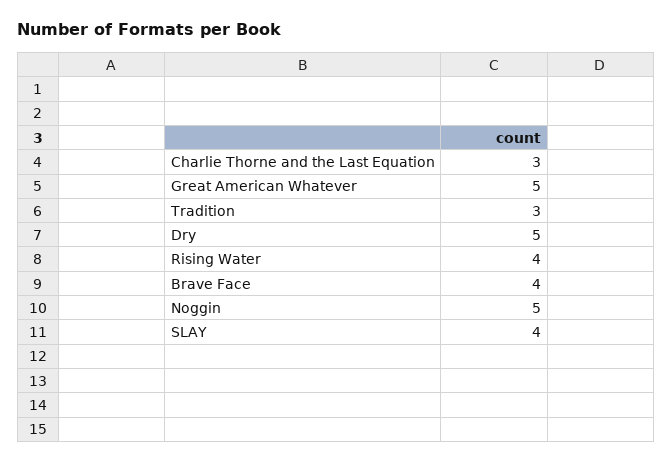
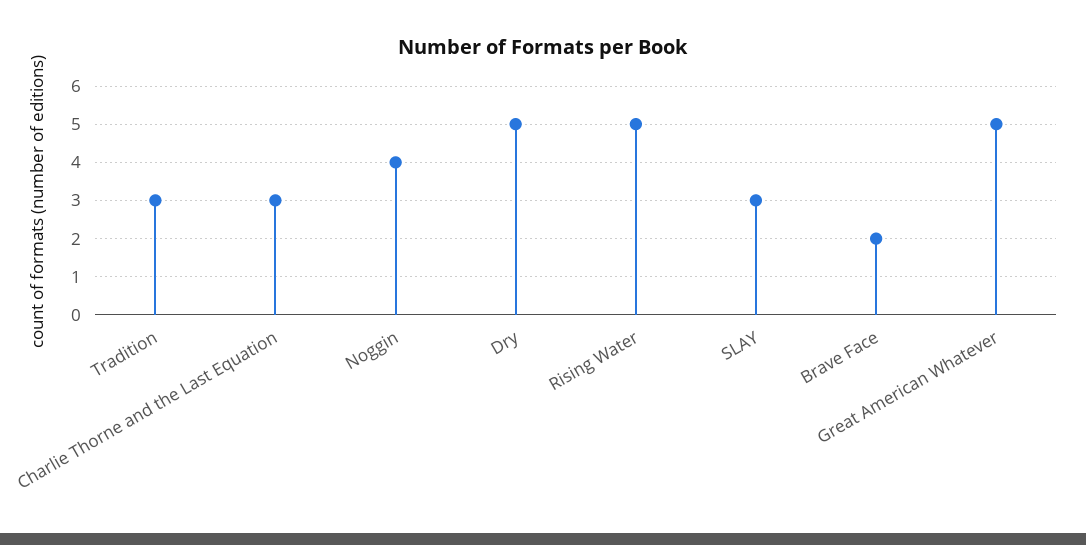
  {
    "Charlie Thorne and the Last Equation": 3,
    "Great American Whatever": 5,
    "Tradition": 3,
    "Dry": 5,
-   "Rising Water": 4,
+   "Rising Water": 5,
-   "Brave Face": 4,
+   "Brave Face": 2,
-   "Noggin": 5,
+   "Noggin": 4,
-   "SLAY": 4
+   "SLAY": 3
  }

